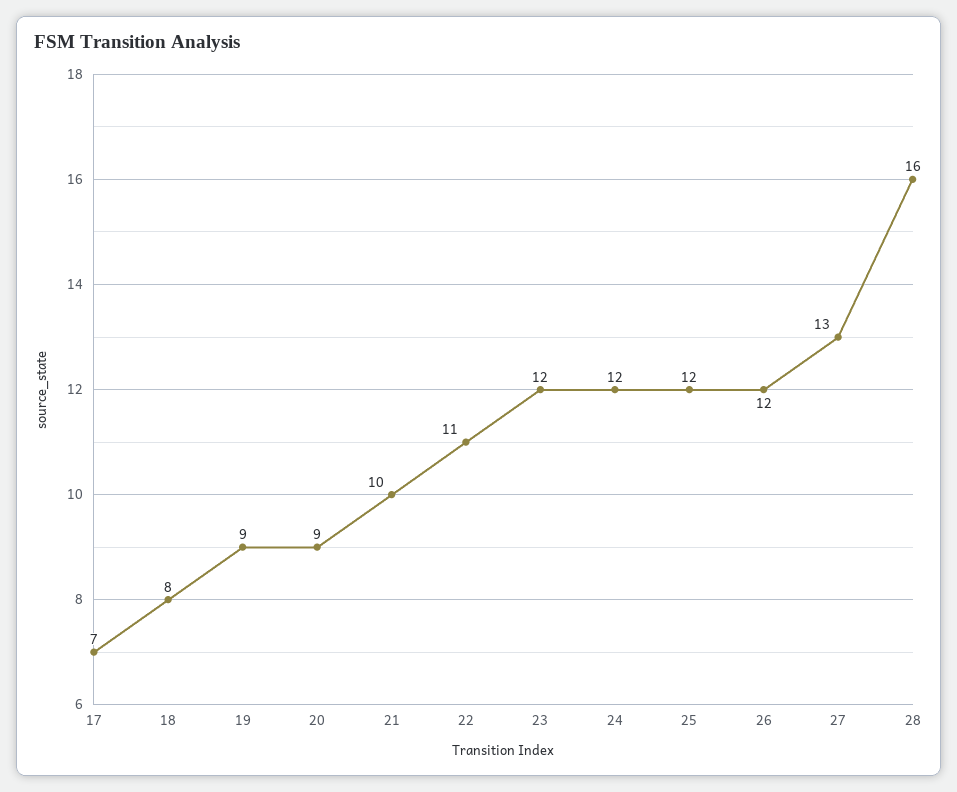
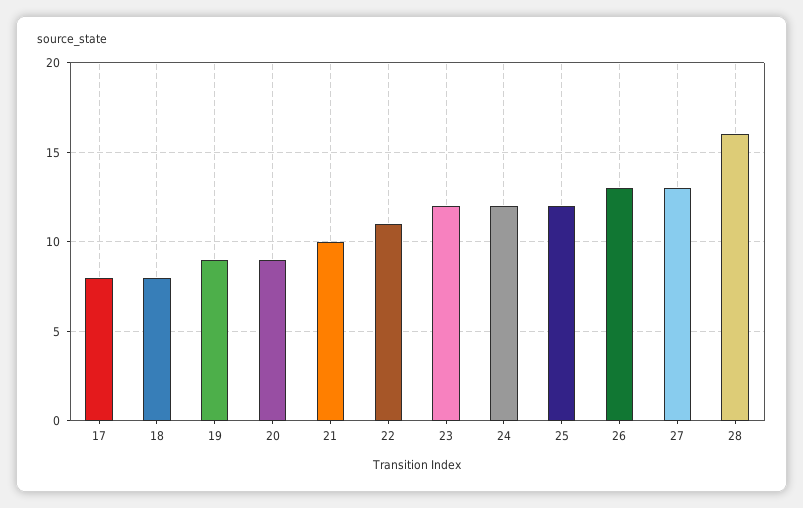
  {
-   "17": 7,
+   "17": 8,
    "18": 8,
    "19": 9,
    "20": 9,
    "21": 10,
    "22": 11,
    "23": 12,
    "24": 12,
    "25": 12,
-   "26": 12,
+   "26": 13,
    "27": 13,
    "28": 16
  }

